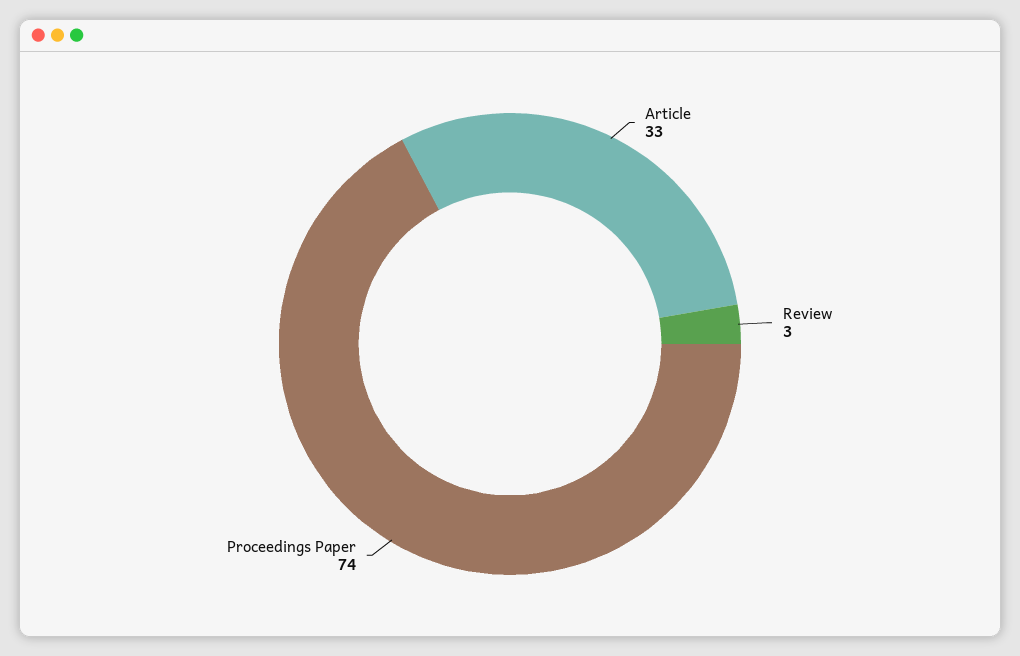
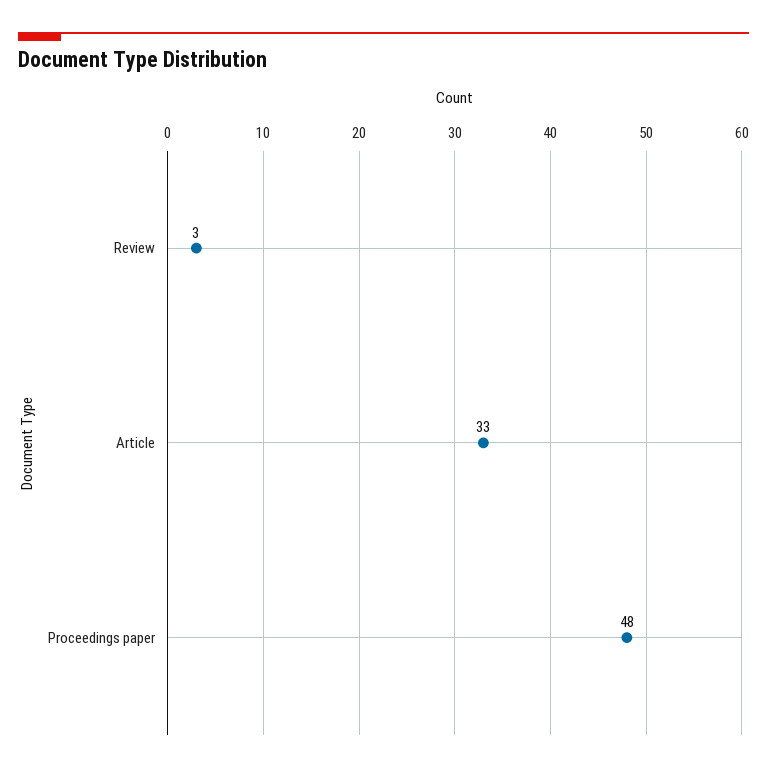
  {
    "Article": 33,
    "Review": 3,
-   "Proceedings Paper": 74
+   "Proceedings Paper": 48
  }

